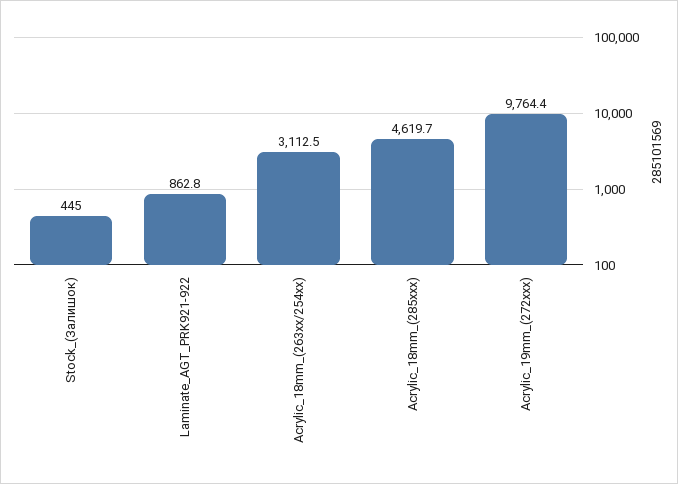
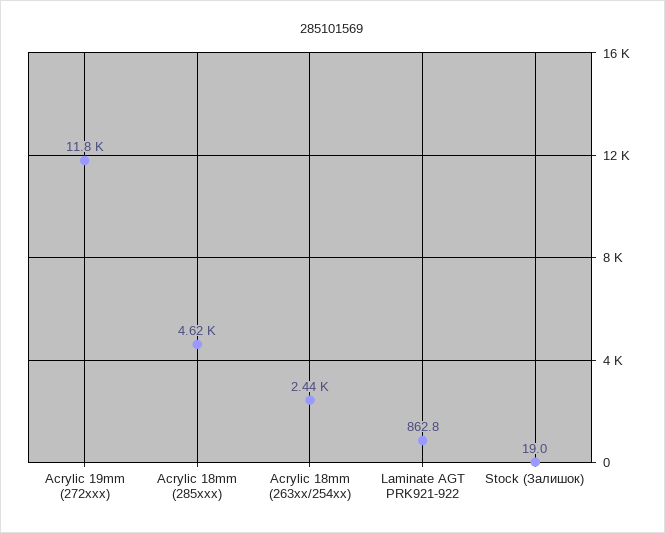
  {
-   "Stock_(Залишок)": 445,
+   "Stock_(Залишок)": 19,
    "Laminate_AGT_PRK921-922": 862.8,
-   "Acrylic_18mm_(263xx/254xx)": 3112.5,
+   "Acrylic_18mm_(263xx/254xx)": 2440,
    "Acrylic_18mm_(285xxx)": 4619.7,
-   "Acrylic_19mm_(272xxx)": 9764.4
+   "Acrylic_19mm_(272xxx)": 11800
  }

